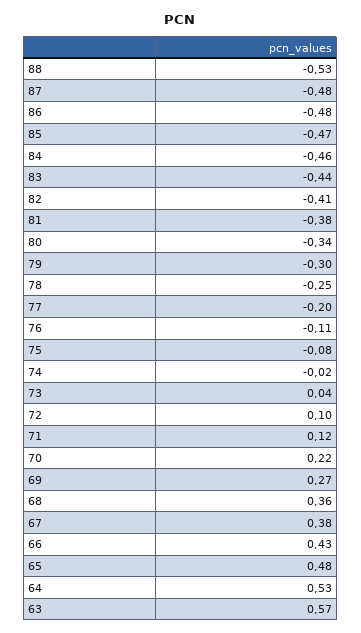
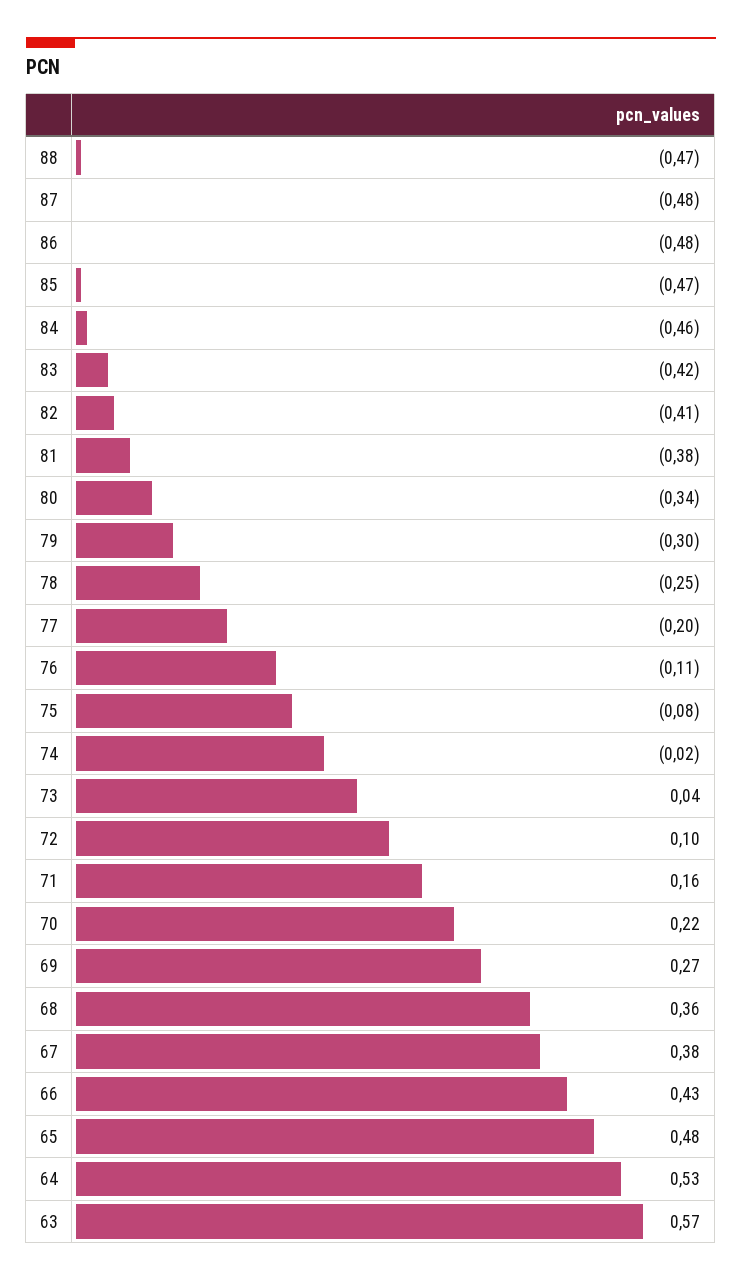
  {
-   "88": -0.53,
+   "88": -0.47,
    "87": -0.48,
    "86": -0.48,
    "85": -0.47,
    "84": -0.46,
-   "83": -0.44,
+   "83": -0.42,
    "82": -0.41,
    "81": -0.38,
    "80": -0.34,
    "79": -0.3,
    "78": -0.25,
    "77": -0.2,
    "76": -0.11,
    "75": -0.08,
    "74": -0.02,
    "73": 0.04,
    "72": 0.1,
-   "71": 0.12,
+   "71": 0.16,
    "70": 0.22,
    "69": 0.27,
    "68": 0.36,
    "67": 0.38,
    "66": 0.43,
    "65": 0.48,
    "64": 0.53,
    "63": 0.57
  }

